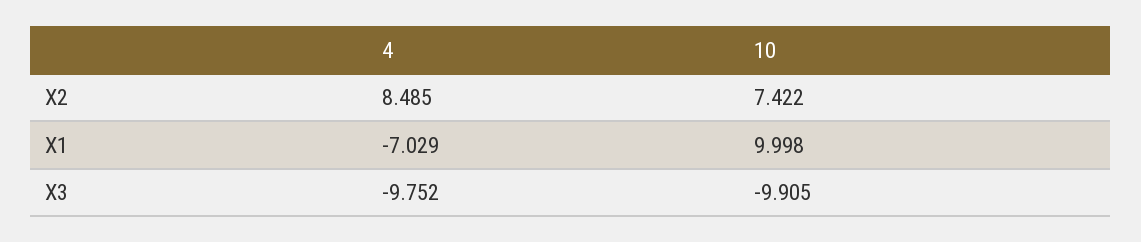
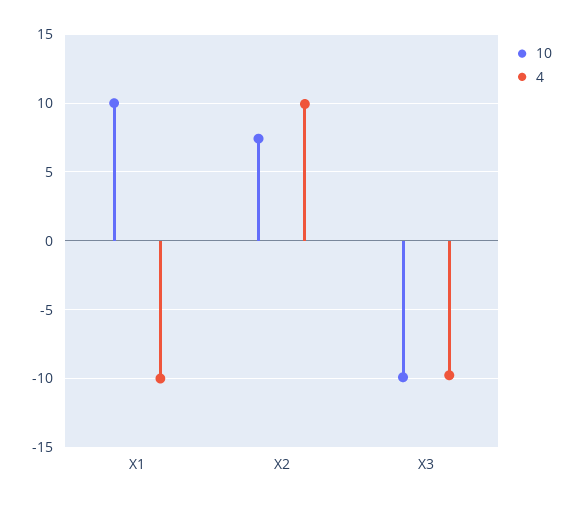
  {
    "4": {
-     "X2": 8.485,
+     "X2": 10,
-     "X1": -7.029,
+     "X1": -10,
      "X3": -9.752
    },
    "10": {
      "X2": 7.422,
      "X1": 9.998,
      "X3": -9.905
    }
  }

